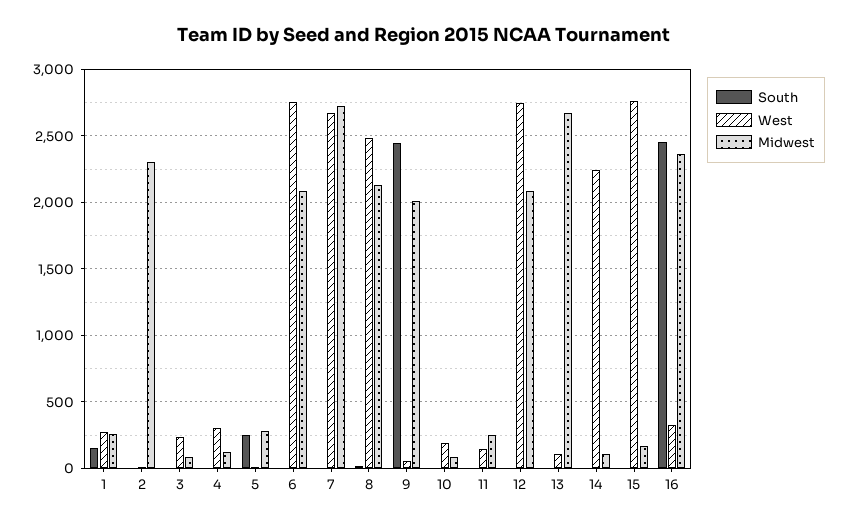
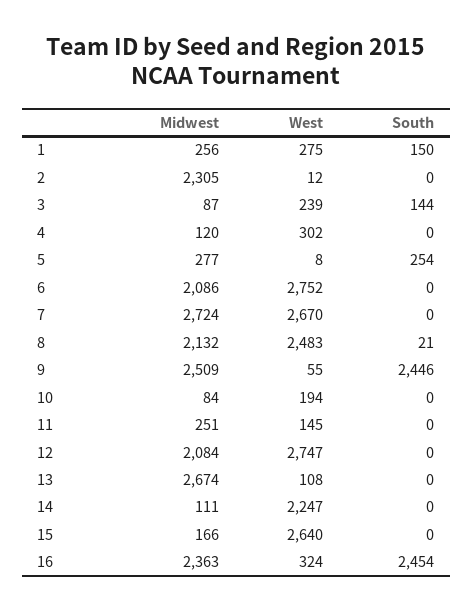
  {
    "South": {
      "1": 150,
      "2": 0,
-     "3": 0,
+     "3": 144,
      "4": 0,
      "5": 254,
      "6": 0,
      "7": 0,
      "8": 21,
      "9": 2446,
      "10": 0,
      "11": 0,
      "12": 0,
      "13": 0,
      "14": 0,
      "15": 0,
      "16": 2454
    },
    "West": {
      "1": 275,
      "2": 12,
      "3": 239,
      "4": 302,
      "5": 8,
      "6": 2752,
      "7": 2670,
      "8": 2483,
      "9": 55,
      "10": 194,
      "11": 145,
      "12": 2747,
      "13": 108,
      "14": 2247,
-     "15": 2750,
+     "15": 2640,
      "16": 324
    },
    "Midwest": {
      "1": 256,
      "2": 2305,
      "3": 87,
      "4": 120,
      "5": 277,
      "6": 2086,
      "7": 2724,
      "8": 2132,
-     "9": 2000,
+     "9": 2509,
      "10": 84,
      "11": 251,
      "12": 2084,
      "13": 2674,
      "14": 111,
      "15": 166,
      "16": 2363
    }
  }

